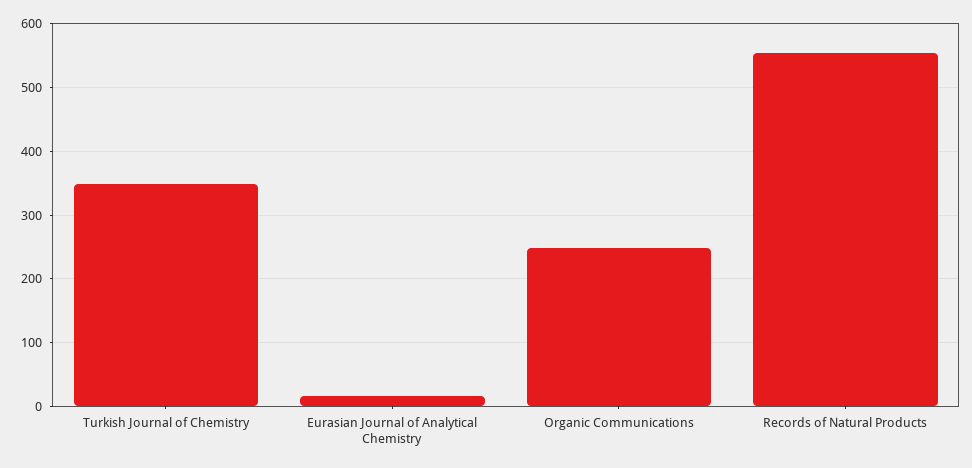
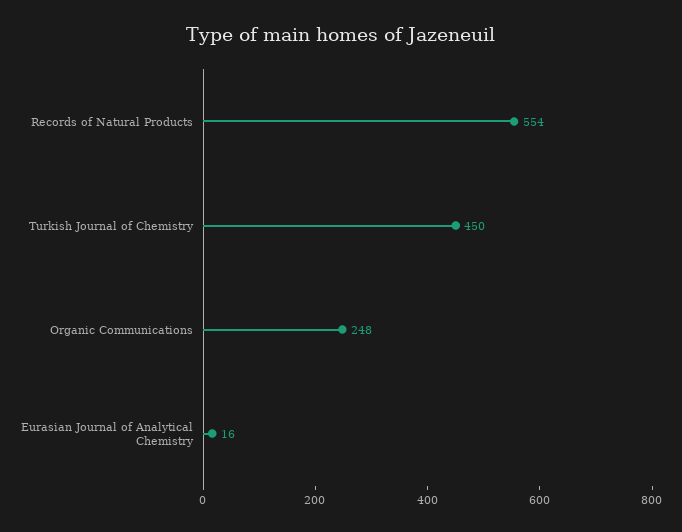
  {
-   "Turkish Journal of Chemistry": 350,
+   "Turkish Journal of Chemistry": 450,
    "Eurasian Journal of Analytical Chemistry": 16,
    "Organic Communications": 248,
    "Records of Natural Products": 554
  }

